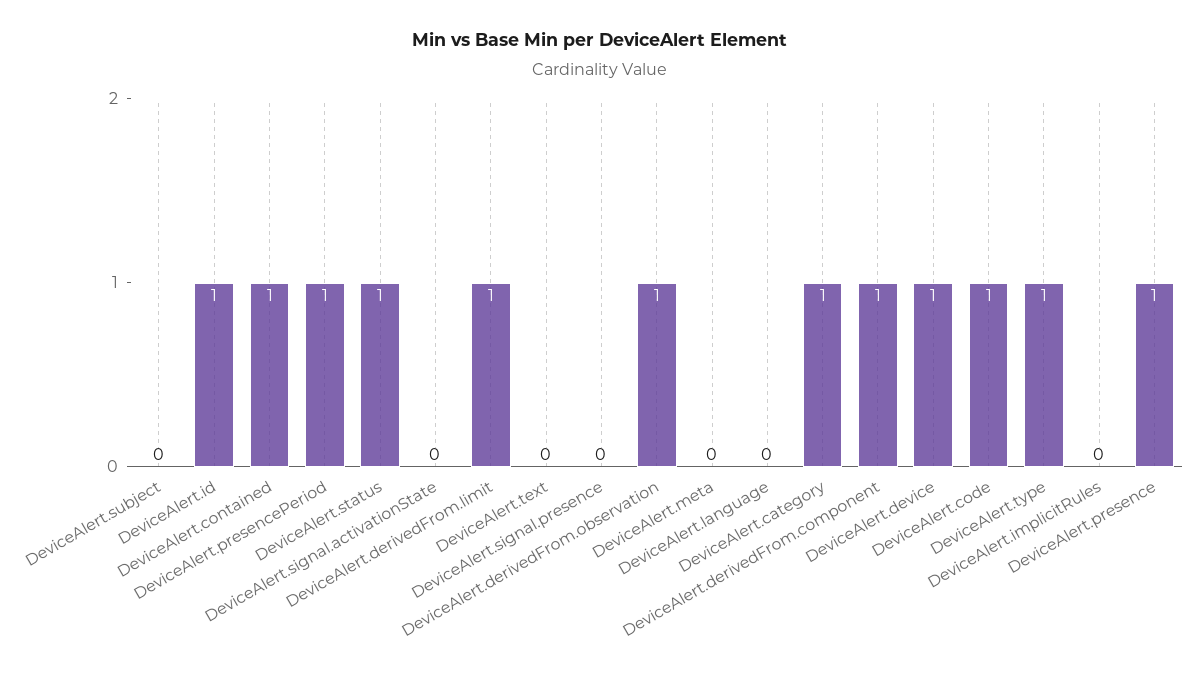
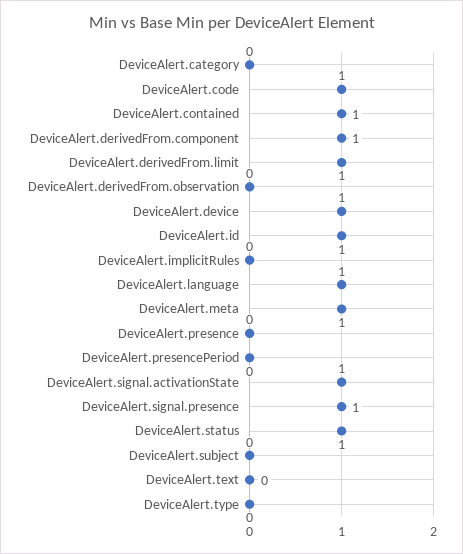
  {
    "DeviceAlert.subject": 0,
    "DeviceAlert.id": 1,
    "DeviceAlert.contained": 1,
-   "DeviceAlert.presencePeriod": 1,
+   "DeviceAlert.presencePeriod": 0,
    "DeviceAlert.status": 1,
-   "DeviceAlert.signal.activationState": 0,
+   "DeviceAlert.signal.activationState": 1,
    "DeviceAlert.derivedFrom.limit": 1,
    "DeviceAlert.text": 0,
-   "DeviceAlert.signal.presence": 0,
+   "DeviceAlert.signal.presence": 1,
-   "DeviceAlert.derivedFrom.observation": 1,
+   "DeviceAlert.derivedFrom.observation": 0,
-   "DeviceAlert.meta": 0,
+   "DeviceAlert.meta": 1,
-   "DeviceAlert.language": 0,
+   "DeviceAlert.language": 1,
-   "DeviceAlert.category": 1,
+   "DeviceAlert.category": 0,
    "DeviceAlert.derivedFrom.component": 1,
    "DeviceAlert.device": 1,
    "DeviceAlert.code": 1,
-   "DeviceAlert.type": 1,
+   "DeviceAlert.type": 0,
    "DeviceAlert.implicitRules": 0,
-   "DeviceAlert.presence": 1
+   "DeviceAlert.presence": 0
  }

